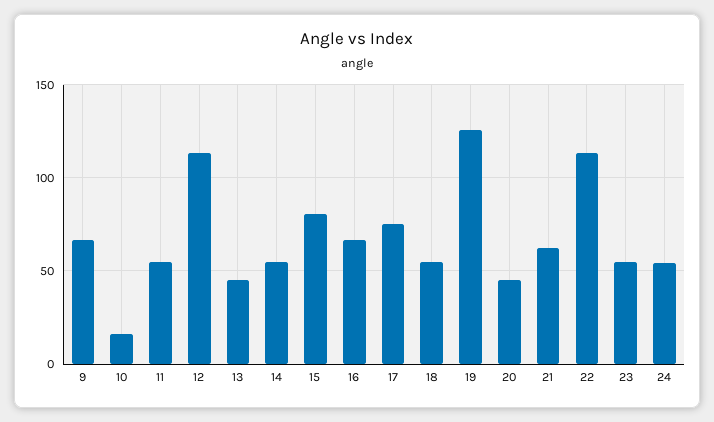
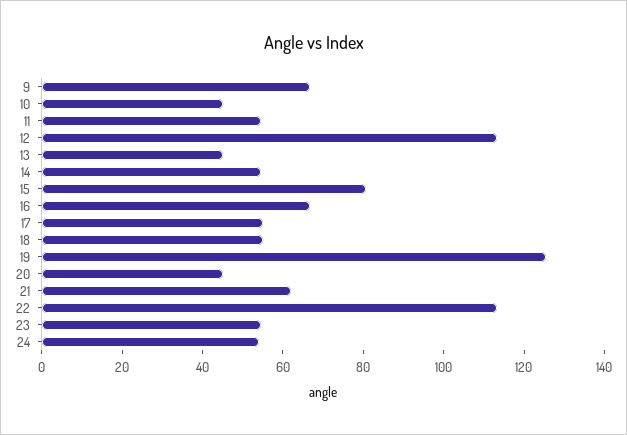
  {
    "9": 65,
-   "10": 15,
+   "10": 45,
    "11": 55,
    "12": 115,
    "13": 45,
    "14": 55,
    "15": 80,
    "16": 65,
-   "17": 75,
+   "17": 55,
    "18": 55,
    "19": 125,
    "20": 45,
    "21": 60,
    "22": 115,
    "23": 55,
    "24": 55
  }

